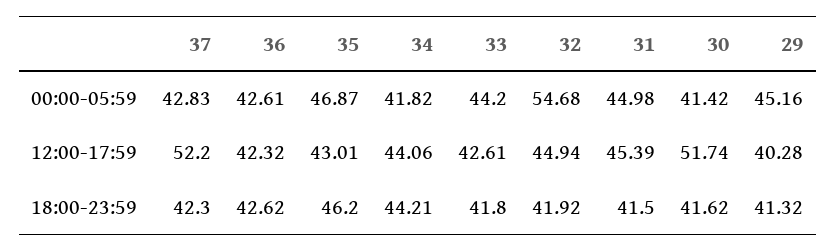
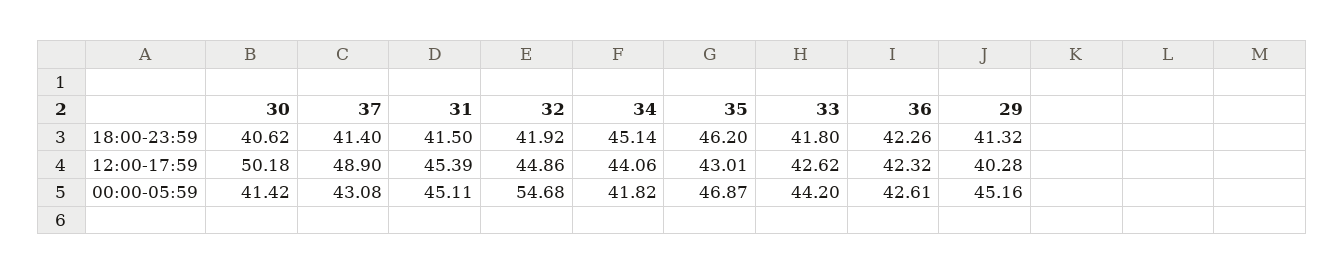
  {
    "37": {
-     "00:00-05:59": 42.83,
+     "00:00-05:59": 43.08,
-     "12:00-17:59": 52.2,
+     "12:00-17:59": 48.9,
-     "18:00-23:59": 42.3
+     "18:00-23:59": 41.4
    },
    "36": {
      "00:00-05:59": 42.61,
      "12:00-17:59": 42.32,
-     "18:00-23:59": 42.62
+     "18:00-23:59": 42.26
    },
    "35": {
      "00:00-05:59": 46.87,
      "12:00-17:59": 43.01,
      "18:00-23:59": 46.2
    },
    "34": {
      "00:00-05:59": 41.82,
      "12:00-17:59": 44.06,
-     "18:00-23:59": 44.21
+     "18:00-23:59": 45.14
    },
    "33": {
      "00:00-05:59": 44.2,
-     "12:00-17:59": 42.61,
+     "12:00-17:59": 42.62,
      "18:00-23:59": 41.8
    },
    "32": {
      "00:00-05:59": 54.68,
-     "12:00-17:59": 44.94,
+     "12:00-17:59": 44.86,
      "18:00-23:59": 41.92
    },
    "31": {
-     "00:00-05:59": 44.98,
+     "00:00-05:59": 45.11,
      "12:00-17:59": 45.39,
      "18:00-23:59": 41.5
    },
    "30": {
      "00:00-05:59": 41.42,
-     "12:00-17:59": 51.74,
+     "12:00-17:59": 50.18,
-     "18:00-23:59": 41.62
+     "18:00-23:59": 40.62
    },
    "29": {
      "00:00-05:59": 45.16,
      "12:00-17:59": 40.28,
      "18:00-23:59": 41.32
    }
  }

